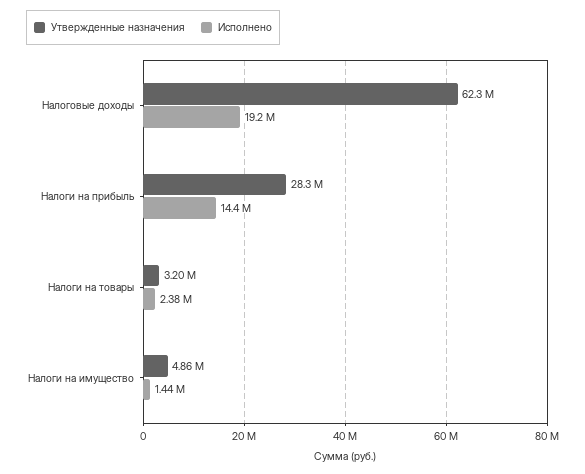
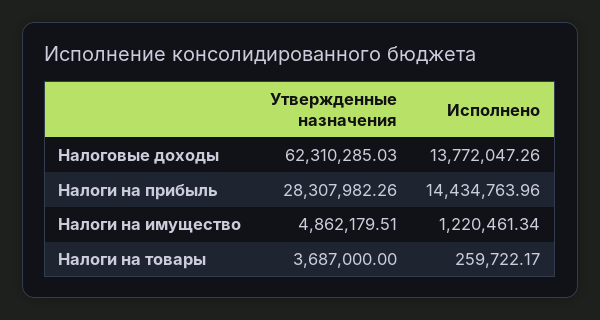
  {
    "Утвержденные назначения": {
      "Налоговые доходы": 62310285.03,
      "Налоги на прибыль": 28307982.26,
-     "Налоги на товары": 3200000,
+     "Налоги на товары": 3687000,
      "Налоги на имущество": 4862179.51
    },
    "Исполнено": {
-     "Налоговые доходы": 19200000,
+     "Налоговые доходы": 13772047.26,
      "Налоги на прибыль": 14434763.96,
-     "Налоги на товары": 2380000,
+     "Налоги на товары": 259722.17,
-     "Налоги на имущество": 1440000
+     "Налоги на имущество": 1220461.34
    }
  }

